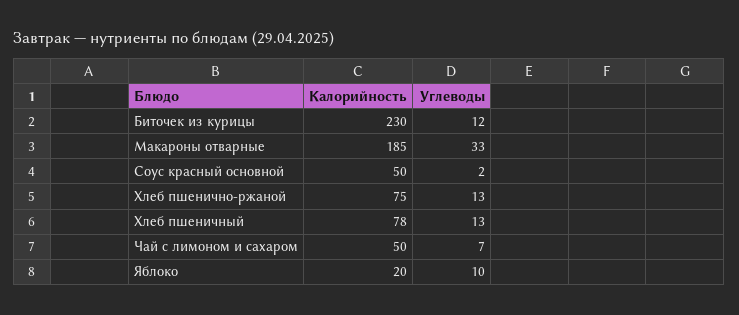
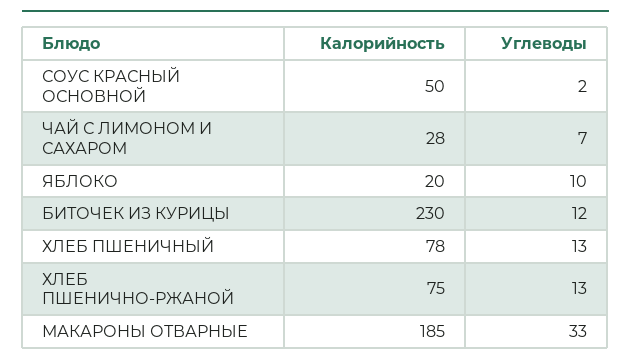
  {
    "Калорийность": {
      "Биточек из курицы": 230,
      "Макароны отварные": 185,
      "Соус красный основной": 50,
      "Хлеб пшенично-ржаной": 75,
      "Хлеб пшеничный": 78,
-     "Чай с лимоном и сахаром": 50,
+     "Чай с лимоном и сахаром": 28,
      "Яблоко": 20
    },
    "Углеводы": {
      "Биточек из курицы": 12,
      "Макароны отварные": 33,
      "Соус красный основной": 2,
      "Хлеб пшенично-ржаной": 13,
      "Хлеб пшеничный": 13,
      "Чай с лимоном и сахаром": 7,
      "Яблоко": 10
    }
  }

